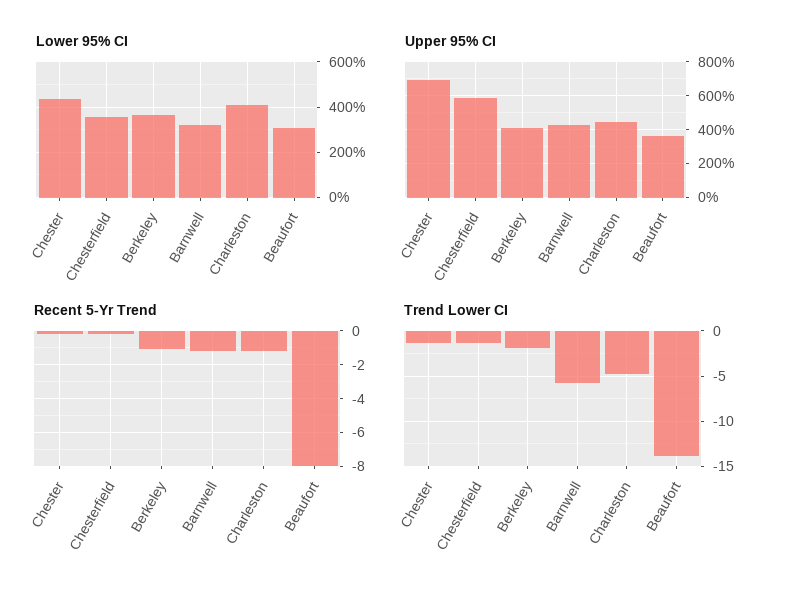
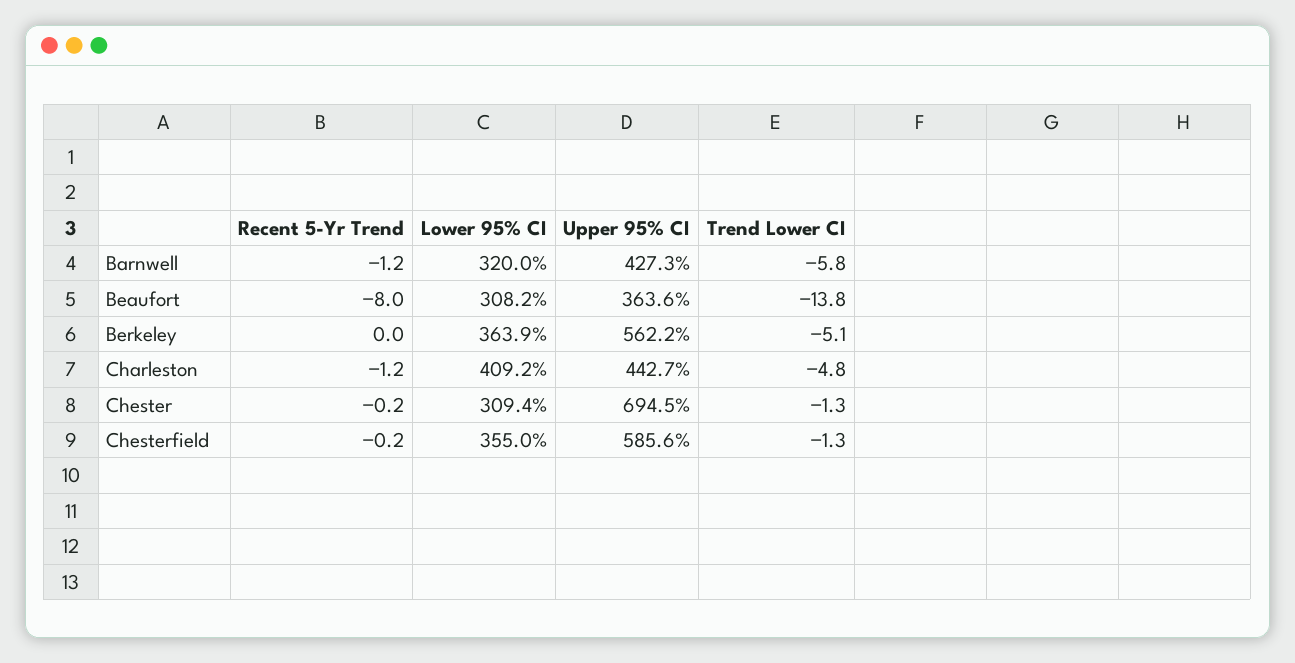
  {
    "Lower 95% CI": {
-     "Chester": 450,
+     "Chester": 309.4,
      "Chesterfield": 355,
      "Berkeley": 363.9,
      "Barnwell": 320,
      "Charleston": 409.2,
      "Beaufort": 308.2
    },
    "Upper 95% CI": {
      "Chester": 694.5,
      "Chesterfield": 585.6,
-     "Berkeley": 400,
+     "Berkeley": 562.2,
      "Barnwell": 427.3,
      "Charleston": 442.7,
      "Beaufort": 363.6
    },
    "Recent 5-Yr Trend": {
      "Chester": -0.2,
      "Chesterfield": -0.2,
-     "Berkeley": -1,
+     "Berkeley": 0,
      "Barnwell": -1.2,
      "Charleston": -1.2,
      "Beaufort": -8
    },
    "Trend Lower CI": {
      "Chester": -1.3,
      "Chesterfield": -1.3,
-     "Berkeley": -2,
+     "Berkeley": -5.1,
      "Barnwell": -5.8,
      "Charleston": -4.8,
      "Beaufort": -13.8
    }
  }

